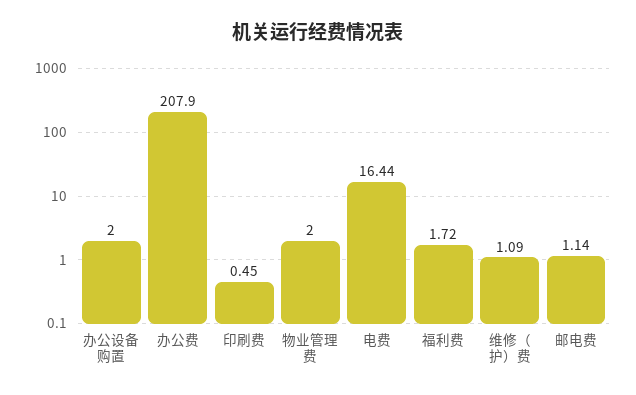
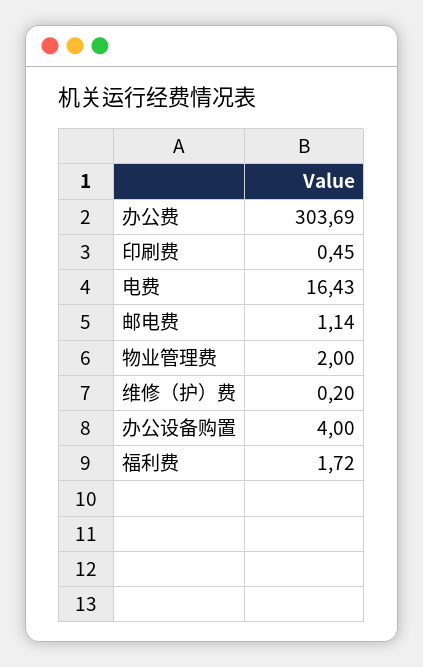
  {
-   "办公设备购置": 2,
+   "办公设备购置": 4,
-   "办公费": 207.9,
+   "办公费": 303.69,
    "印刷费": 0.45,
    "物业管理费": 2,
-   "电费": 16.44,
+   "电费": 16.43,
    "福利费": 1.72,
-   "维修（护）费": 1.09,
+   "维修（护）费": 0.2,
    "邮电费": 1.14
  }

